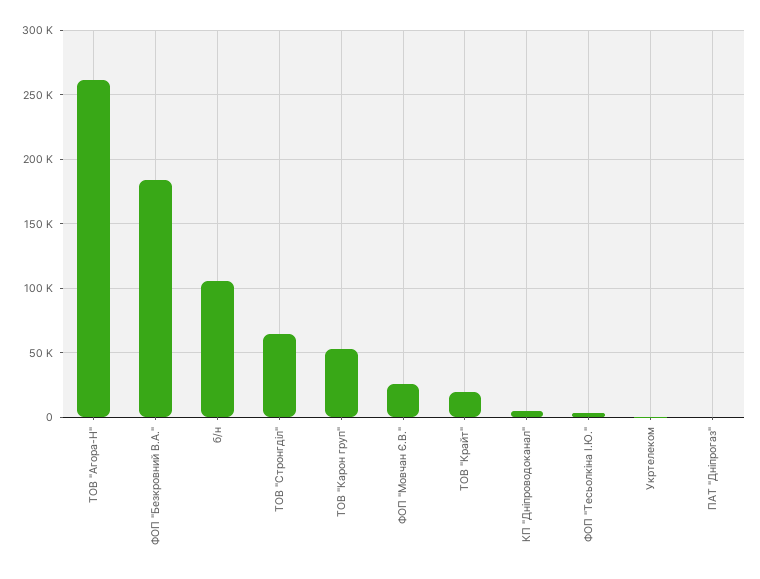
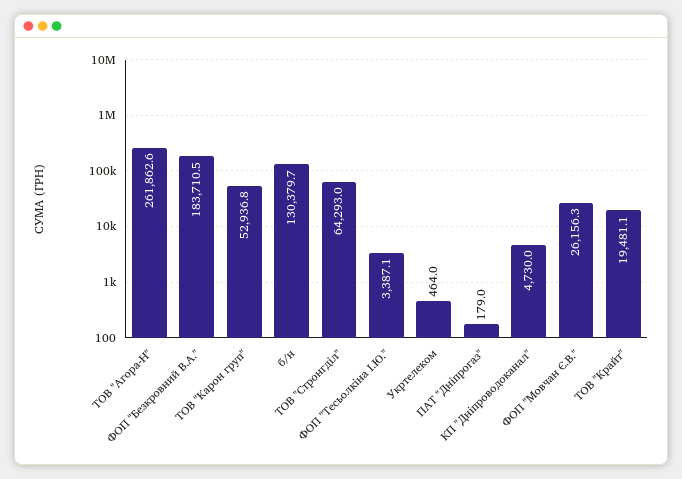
  {
    "ТОВ \"Агора-Н\"": 261862.6,
    "ФОП \"Безкровний В.А.\"": 183710.5,
-   "б/н": 105000,
+   "б/н": 130379.7,
    "ТОВ \"Стронгділ\"": 64293,
    "ТОВ \"Карон груп\"": 52936.8,
    "ФОП \"Мовчан Є.В.\"": 26156.3,
    "ТОВ \"Крайт\"": 19481.1,
    "КП \"Дніпроводоканал\"": 4730,
    "ФОП \"Тесьолкіна І.Ю.\"": 3387.1,
    "Укртелеком": 464,
    "ПАТ \"Дніпрогаз\"": 179
  }

